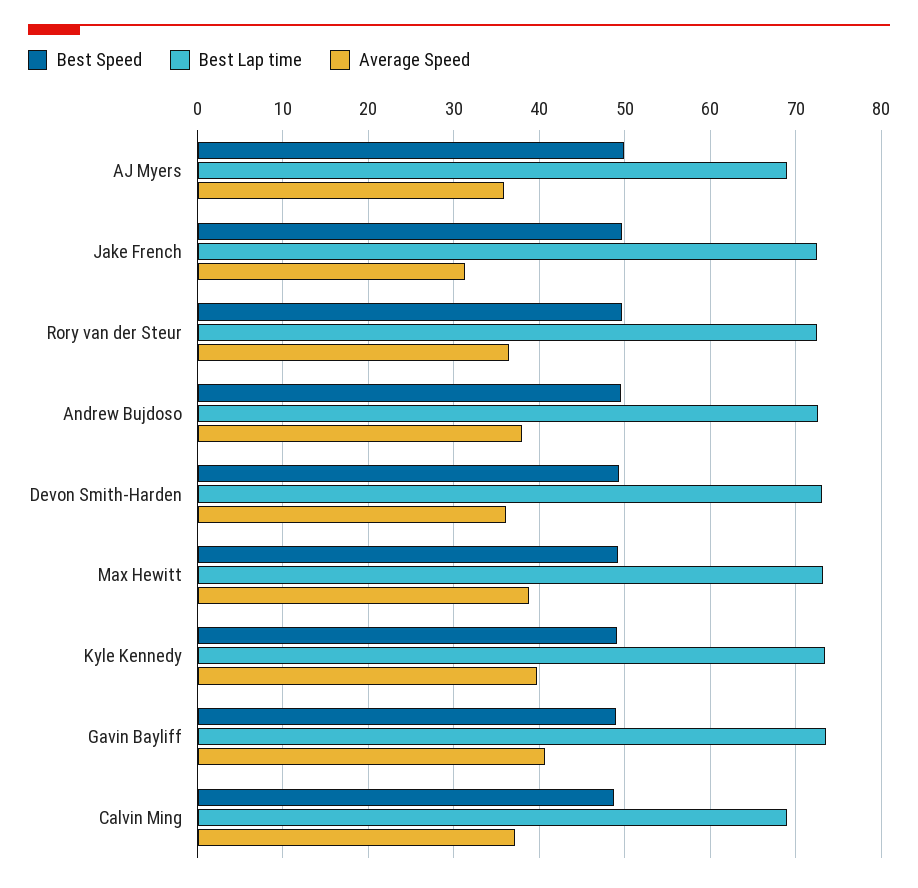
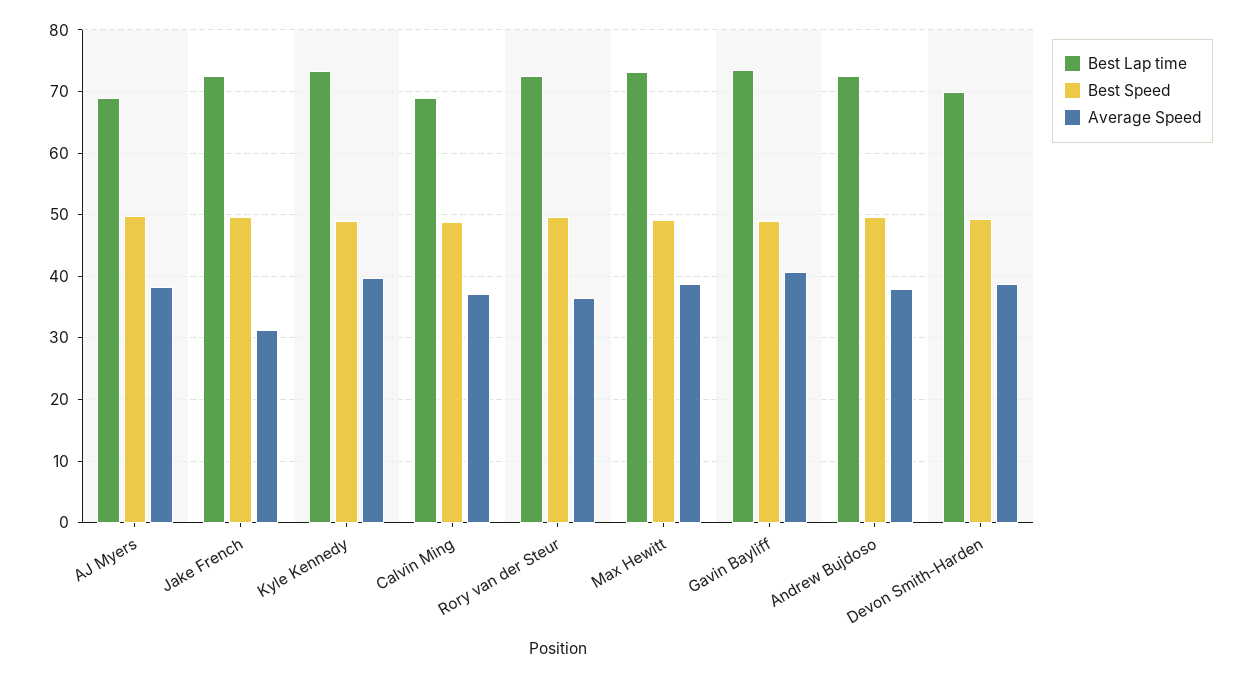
  {
    "Best Speed": {
      "AJ Myers": 50,
      "Jake French": 50,
      "Rory van der Steur": 50,
      "Andrew Bujdoso": 50,
      "Devon Smith-Harden": 49,
      "Max Hewitt": 49,
      "Kyle Kennedy": 49,
      "Gavin Bayliff": 49,
      "Calvin Ming": 49
    },
    "Best Lap time": {
      "AJ Myers": 69,
      "Jake French": 72,
      "Rory van der Steur": 72,
      "Andrew Bujdoso": 73,
-     "Devon Smith-Harden": 73,
+     "Devon Smith-Harden": 70,
      "Max Hewitt": 73,
      "Kyle Kennedy": 73,
      "Gavin Bayliff": 74,
      "Calvin Ming": 69
    },
    "Average Speed": {
-     "AJ Myers": 36,
+     "AJ Myers": 38,
      "Jake French": 31,
      "Rory van der Steur": 36,
      "Andrew Bujdoso": 38,
-     "Devon Smith-Harden": 36,
+     "Devon Smith-Harden": 39,
      "Max Hewitt": 39,
      "Kyle Kennedy": 40,
      "Gavin Bayliff": 41,
      "Calvin Ming": 37
    }
  }

